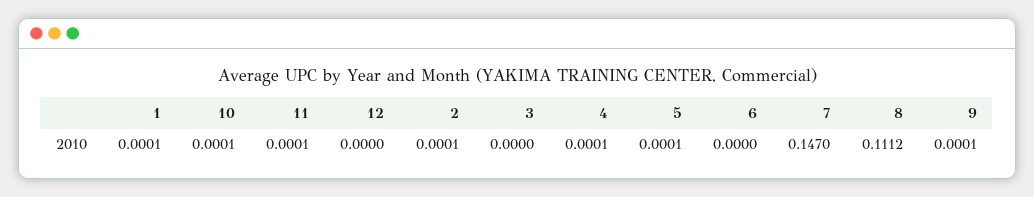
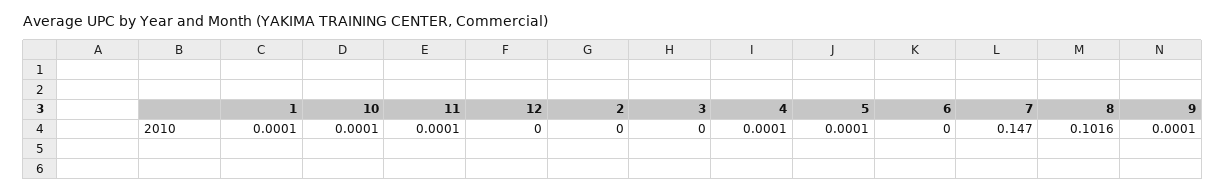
  {
    "1": 0.0001,
    "10": 0.0001,
    "11": 0.0001,
    "12": 0,
-   "2": 0.0001,
+   "2": 0,
    "3": 0,
    "4": 0.0001,
    "5": 0.0001,
    "6": 0,
    "7": 0.147,
-   "8": 0.1112,
+   "8": 0.1016,
    "9": 0.0001
  }

